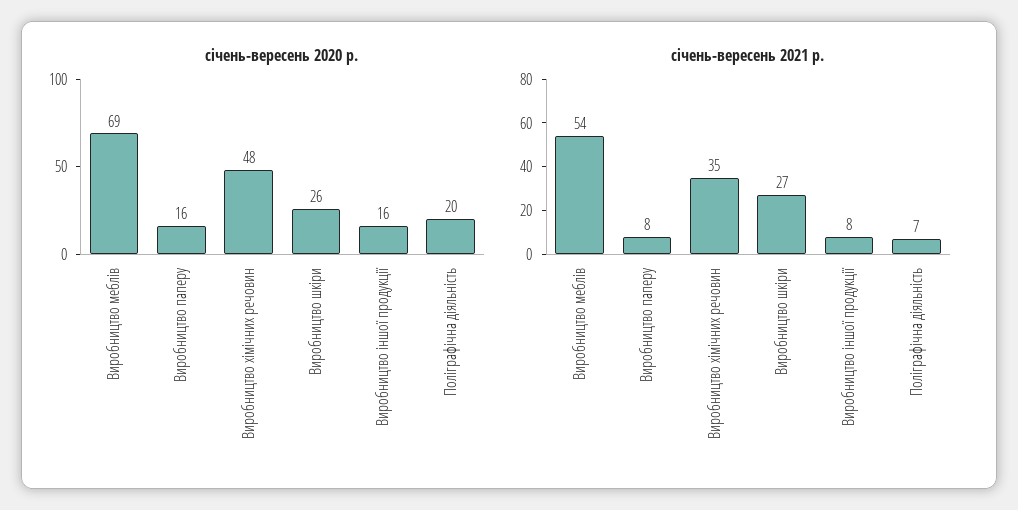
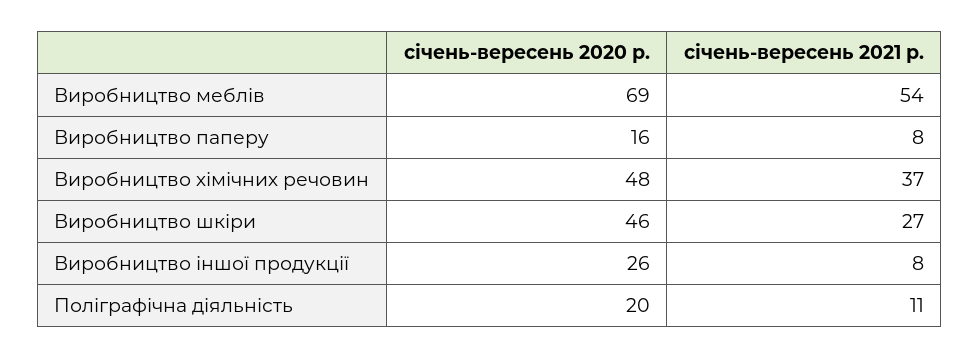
  {
    "січень-вересень 2020 р.": {
      "Виробництво меблів": 69,
      "Виробництво паперу": 16,
      "Виробництво хімічних речовин": 48,
-     "Виробництво шкіри": 26,
+     "Виробництво шкіри": 46,
-     "Виробництво іншої продукції": 16,
+     "Виробництво іншої продукції": 26,
      "Поліграфічна діяльність": 20
    },
    "січень-вересень 2021 р.": {
      "Виробництво меблів": 54,
      "Виробництво паперу": 8,
-     "Виробництво хімічних речовин": 35,
+     "Виробництво хімічних речовин": 37,
      "Виробництво шкіри": 27,
      "Виробництво іншої продукції": 8,
-     "Поліграфічна діяльність": 7
+     "Поліграфічна діяльність": 11
    }
  }

